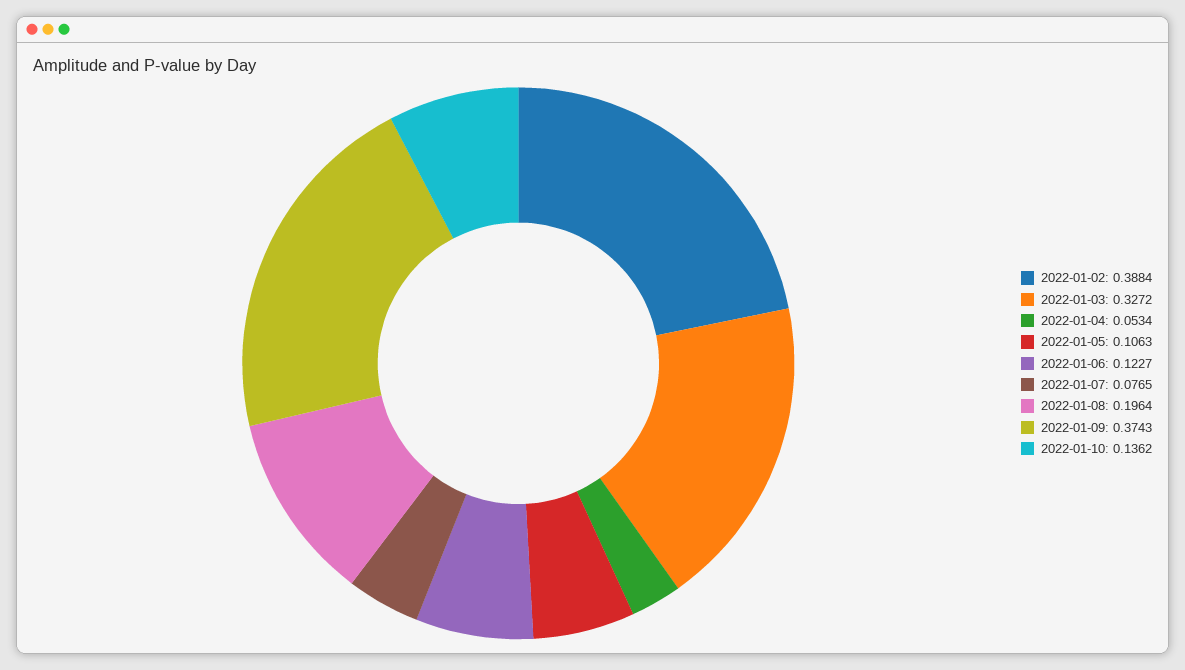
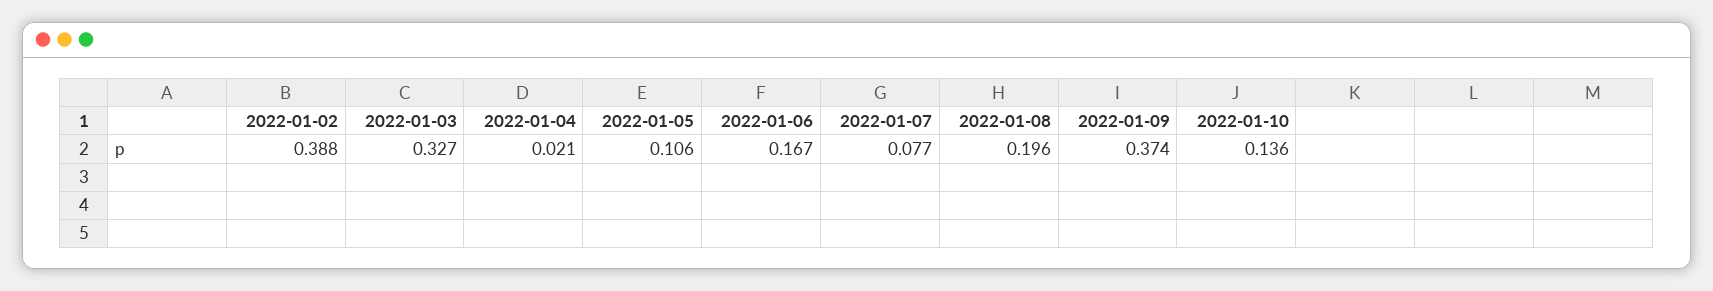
  {
    "2022-01-02": 0.3884,
    "2022-01-03": 0.3272,
-   "2022-01-04": 0.0534,
+   "2022-01-04": 0.021,
    "2022-01-05": 0.1063,
-   "2022-01-06": 0.1227,
+   "2022-01-06": 0.167,
    "2022-01-07": 0.0765,
    "2022-01-08": 0.1964,
    "2022-01-09": 0.3743,
    "2022-01-10": 0.1362
  }

